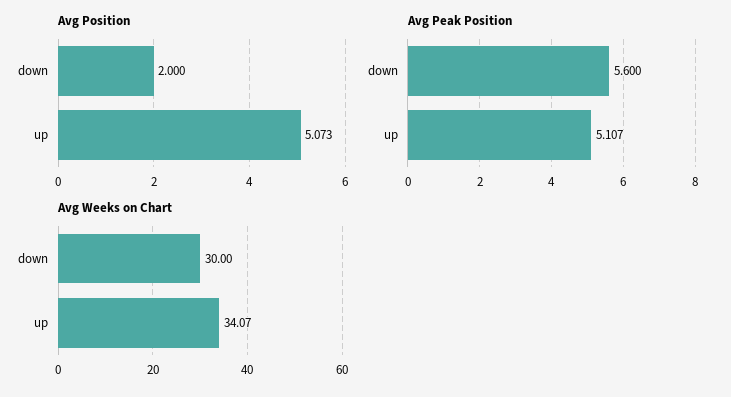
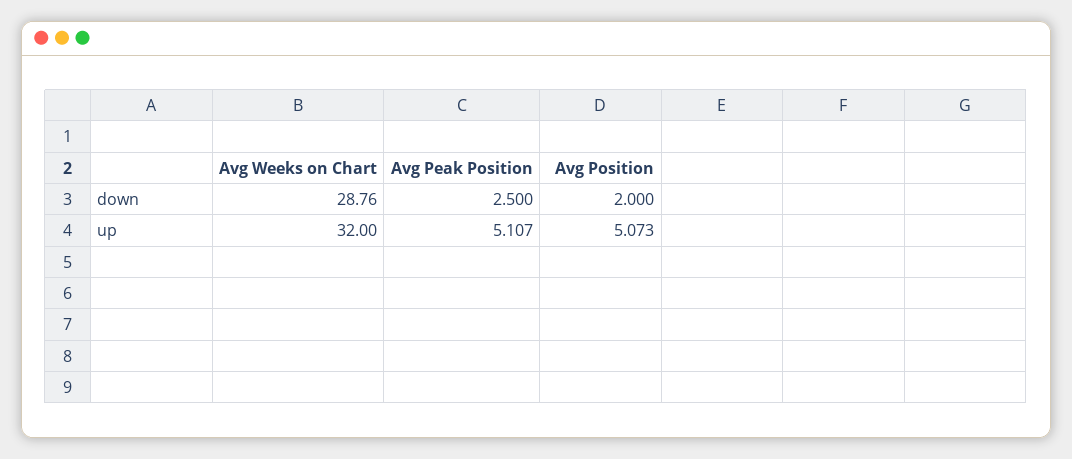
  {
    "Avg Position": {
      "down": 2,
      "up": 5.073
    },
    "Avg Peak Position": {
-     "down": 5.6,
+     "down": 2.5,
      "up": 5.107
    },
    "Avg Weeks on Chart": {
-     "down": 30,
+     "down": 28.76,
-     "up": 34.07
+     "up": 32
    }
  }

